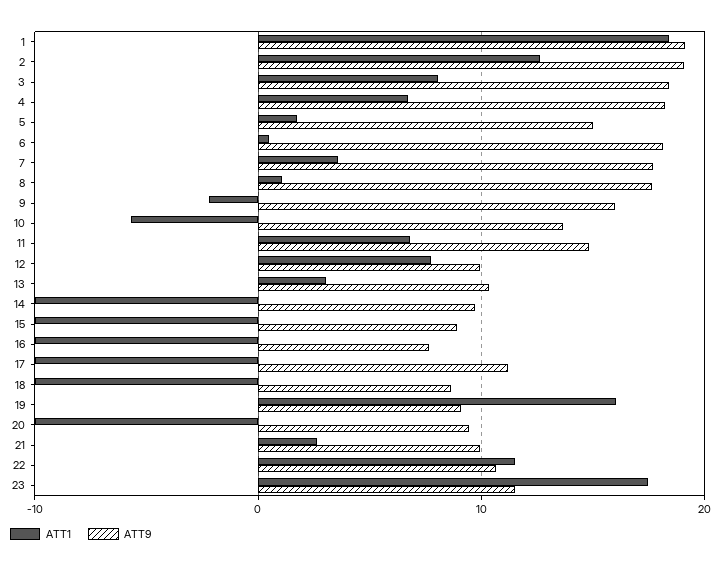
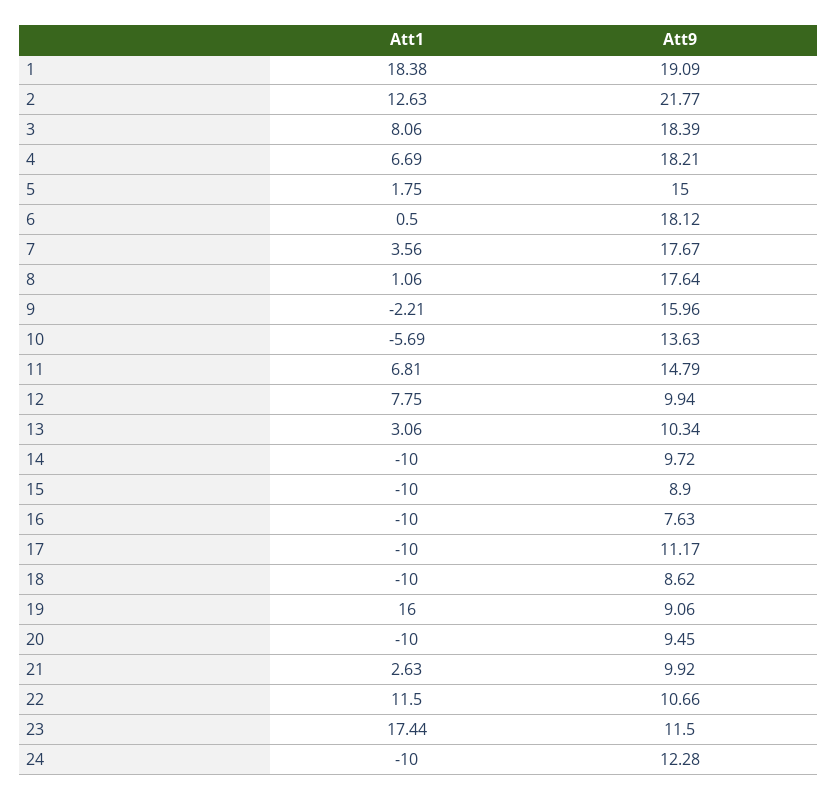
  {
    "ATT1": {
      "1": 18.38,
      "2": 12.63,
      "3": 8.06,
      "4": 6.69,
      "5": 1.75,
      "6": 0.5,
      "7": 3.56,
      "8": 1.06,
      "9": -2.21,
      "10": -5.69,
      "11": 6.81,
      "12": 7.75,
      "13": 3.06,
      "14": -10,
      "15": -10,
      "16": -10,
      "17": -10,
      "18": -10,
      "19": 16,
      "20": -10,
      "21": 2.63,
      "22": 11.5,
-     "23": 17.44
+     "23": 17.44,
+     "24": -10
    },
    "ATT9": {
      "1": 19.09,
-     "2": 19,
+     "2": 21.77,
      "3": 18.39,
      "4": 18.21,
      "5": 15,
      "6": 18.12,
      "7": 17.67,
      "8": 17.64,
      "9": 15.96,
      "10": 13.63,
      "11": 14.79,
      "12": 9.94,
      "13": 10.34,
      "14": 9.72,
      "15": 8.9,
      "16": 7.63,
      "17": 11.17,
      "18": 8.62,
      "19": 9.06,
      "20": 9.45,
      "21": 9.92,
      "22": 10.66,
-     "23": 11.5
+     "23": 11.5,
+     "24": 12.28
    }
  }

